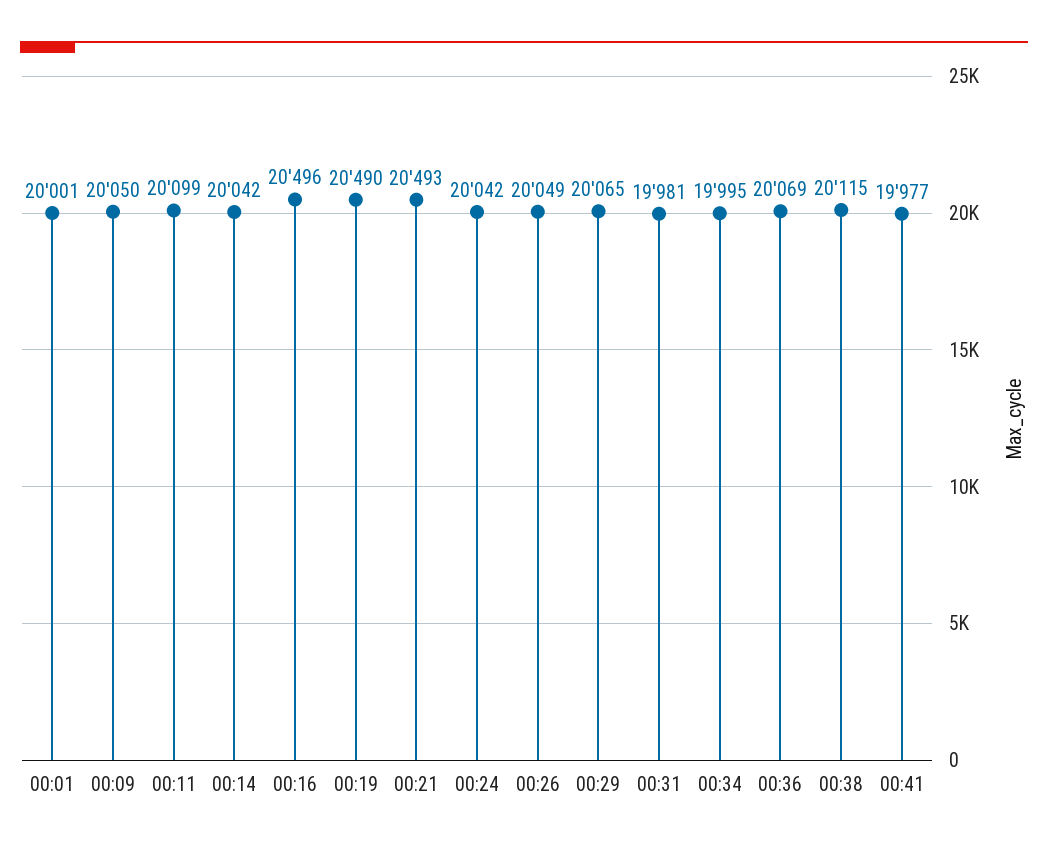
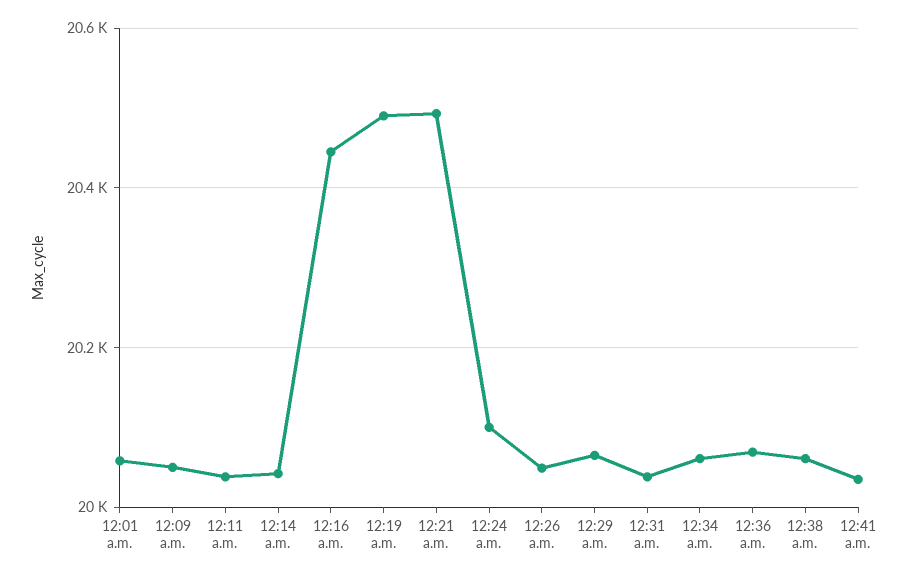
  {
-   "00:01": 20001,
+   "00:01": 20060,
    "00:09": 20050,
-   "00:11": 20099,
+   "00:11": 20040,
    "00:14": 20042,
-   "00:16": 20496,
+   "00:16": 20440,
    "00:19": 20490,
    "00:21": 20493,
-   "00:24": 20042,
+   "00:24": 20100,
    "00:26": 20049,
    "00:29": 20065,
-   "00:31": 19981,
+   "00:31": 20040,
-   "00:34": 19995,
+   "00:34": 20060,
    "00:36": 20069,
-   "00:38": 20115,
+   "00:38": 20060,
-   "00:41": 19977
+   "00:41": 20040
  }

